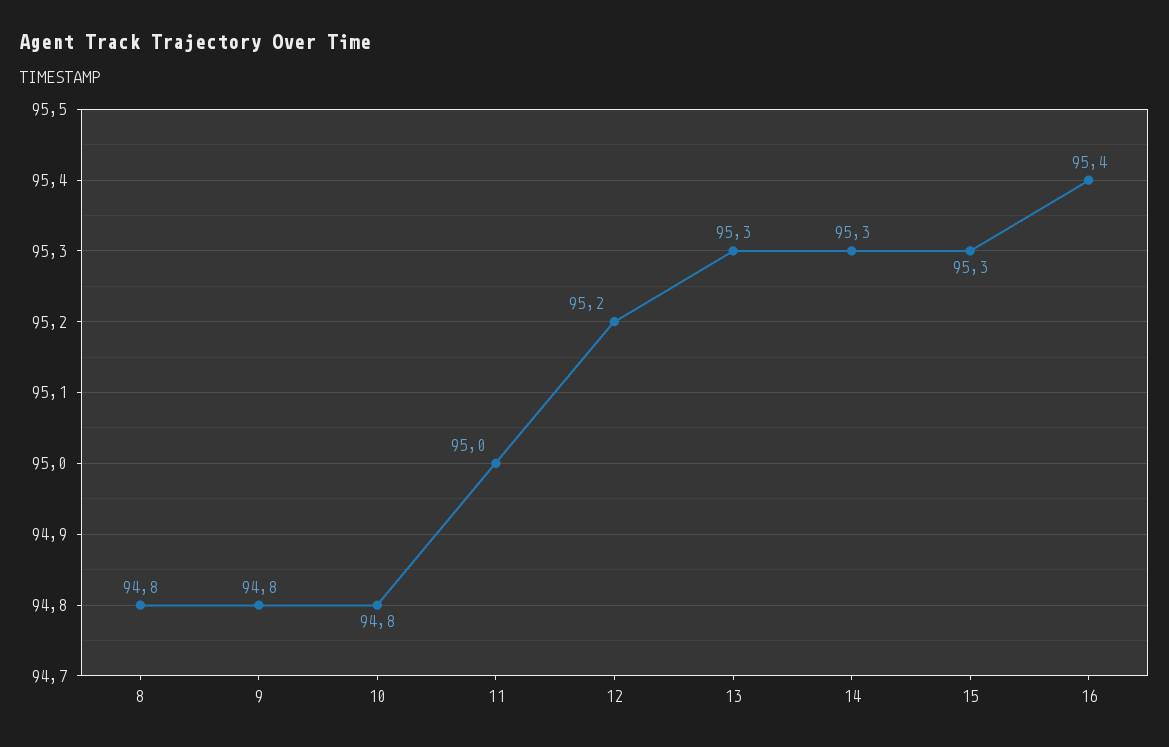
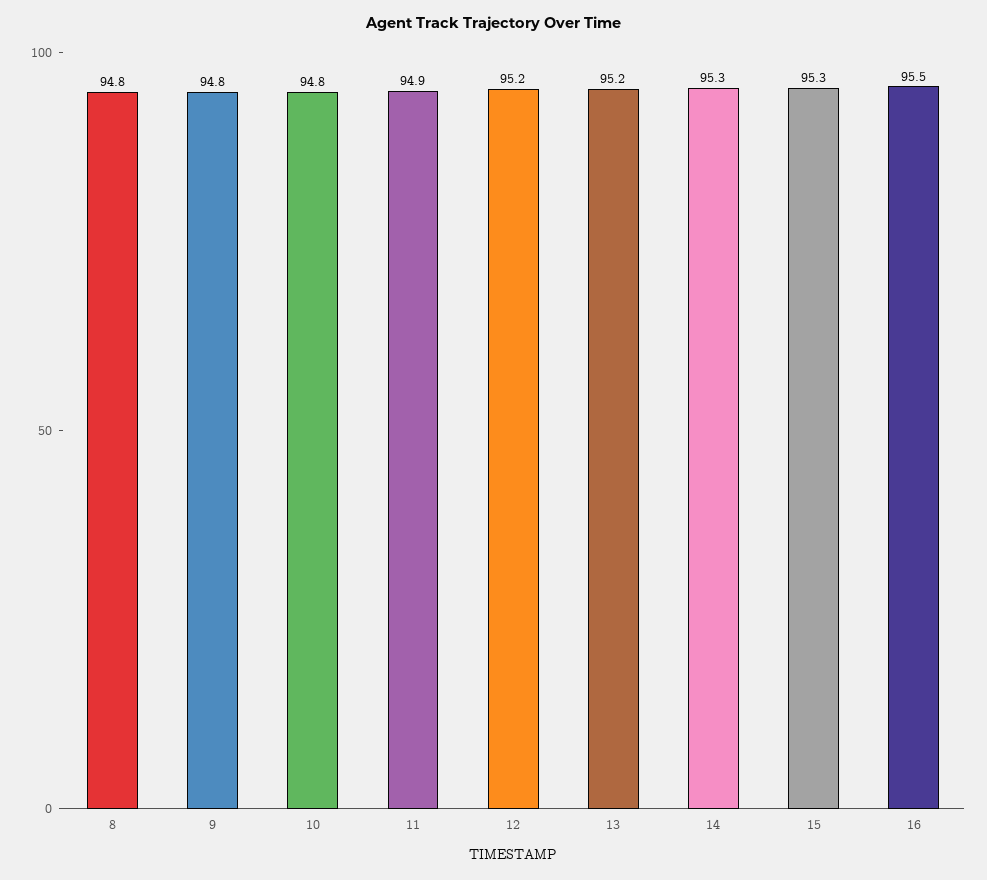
  {
    "8": 94.8,
    "9": 94.8,
    "10": 94.8,
-   "11": 95,
+   "11": 94.9,
    "12": 95.2,
-   "13": 95.3,
+   "13": 95.2,
    "14": 95.3,
    "15": 95.3,
-   "16": 95.4
+   "16": 95.5
  }

